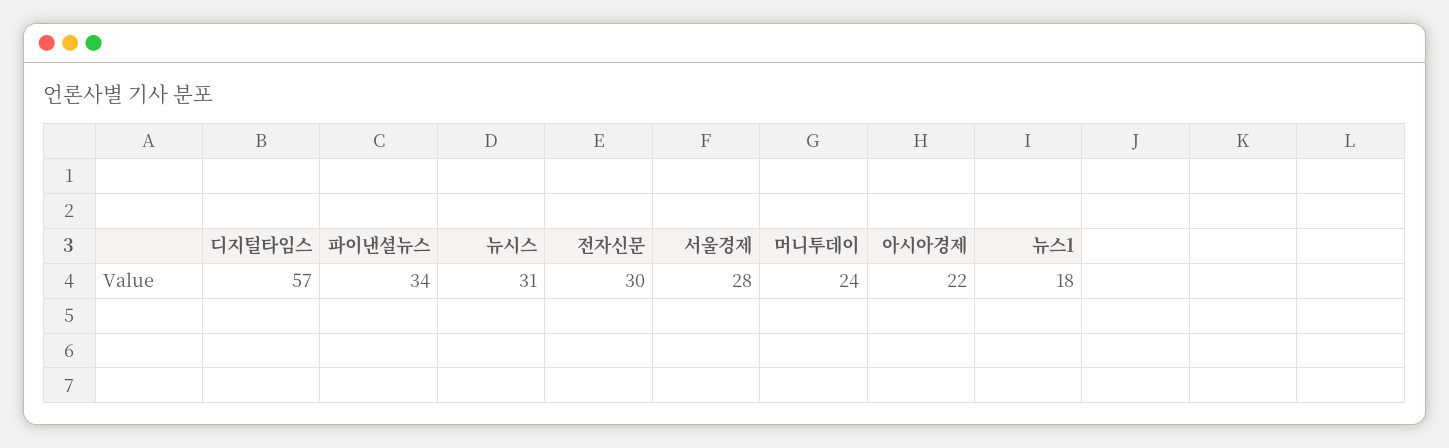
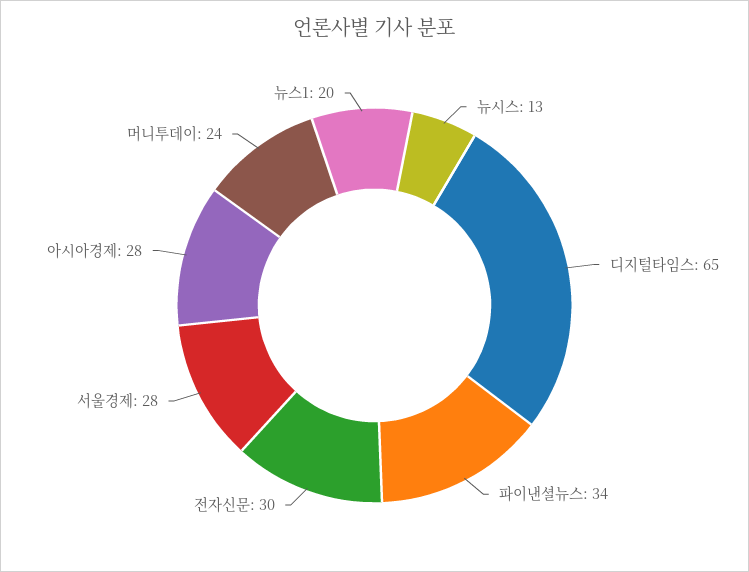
  {
-   "디지털타임스": 57,
+   "디지털타임스": 65,
    "파이낸셜뉴스": 34,
-   "뉴시스": 31,
+   "뉴시스": 13,
    "전자신문": 30,
    "서울경제": 28,
    "머니투데이": 24,
-   "아시아경제": 22,
+   "아시아경제": 28,
-   "뉴스1": 18
+   "뉴스1": 20
  }

